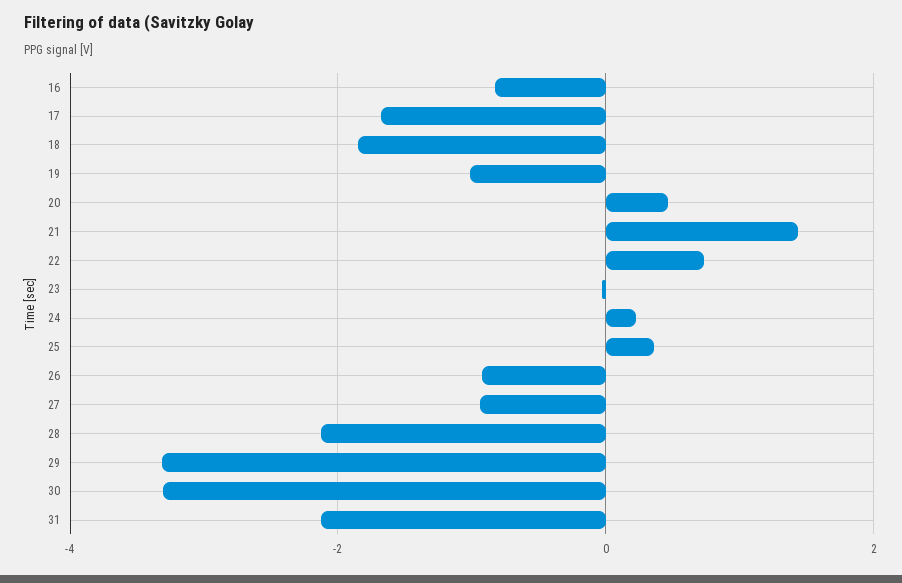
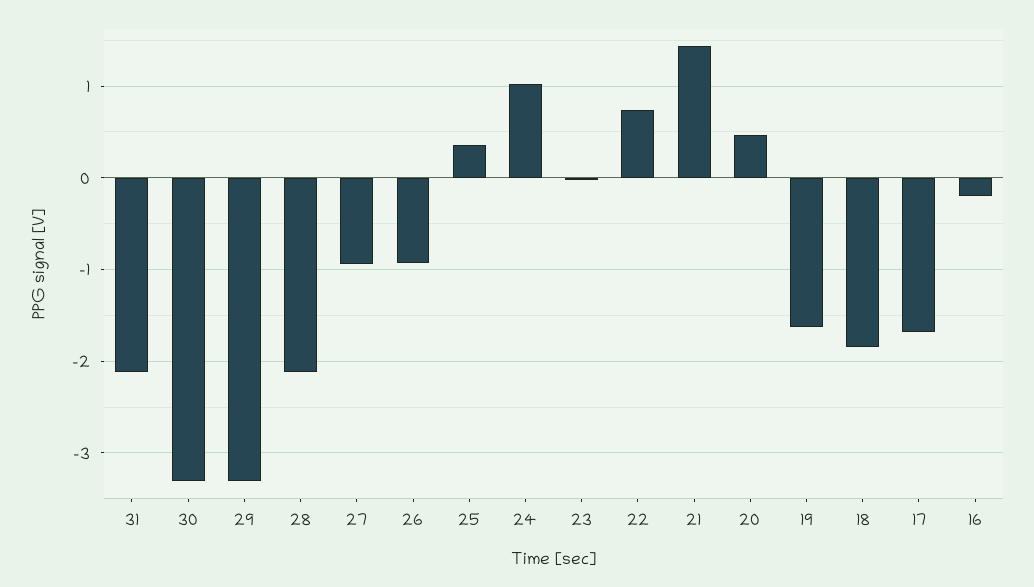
  {
-   "16": -0.8,
+   "16": -0.2,
    "17": -1.7,
    "18": -1.8,
-   "19": -1,
+   "19": -1.6,
    "20": 0.5,
    "21": 1.4,
    "22": 0.7,
    "23": 0,
-   "24": 0.2,
+   "24": 1,
    "25": 0.4,
    "26": -0.9,
    "27": -0.9,
    "28": -2.1,
    "29": -3.3,
    "30": -3.3,
    "31": -2.1
  }

